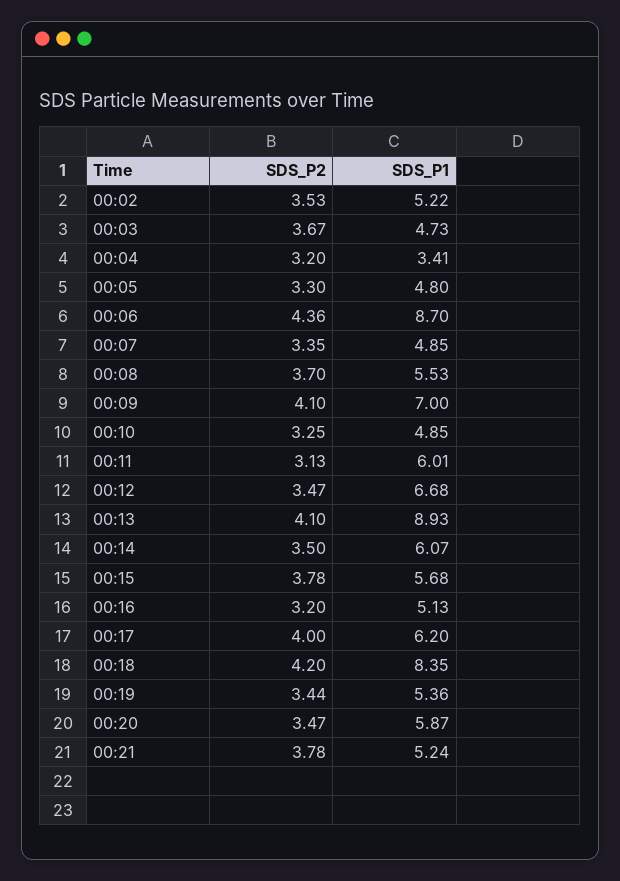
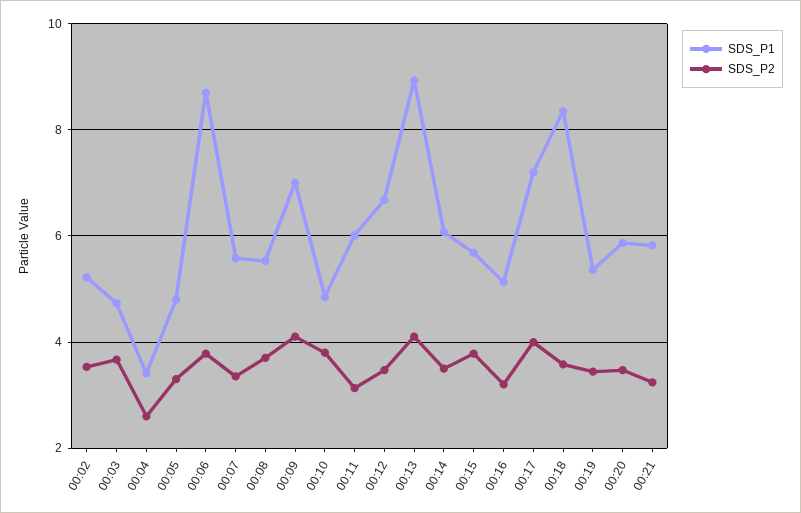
  {
    "SDS_P2": {
      "00:02": 3.53,
      "00:03": 3.67,
-     "00:04": 3.2,
+     "00:04": 2.6,
      "00:05": 3.3,
-     "00:06": 4.36,
+     "00:06": 3.8,
      "00:07": 3.35,
      "00:08": 3.7,
      "00:09": 4.1,
-     "00:10": 3.25,
+     "00:10": 3.8,
      "00:11": 3.13,
      "00:12": 3.47,
      "00:13": 4.1,
      "00:14": 3.5,
      "00:15": 3.78,
      "00:16": 3.2,
      "00:17": 4,
-     "00:18": 4.2,
+     "00:18": 3.6,
      "00:19": 3.44,
      "00:20": 3.47,
-     "00:21": 3.78
+     "00:21": 3.2
    },
    "SDS_P1": {
      "00:02": 5.22,
      "00:03": 4.73,
      "00:04": 3.41,
      "00:05": 4.8,
      "00:06": 8.7,
-     "00:07": 4.85,
+     "00:07": 5.6,
      "00:08": 5.53,
      "00:09": 7,
      "00:10": 4.85,
      "00:11": 6.01,
      "00:12": 6.68,
      "00:13": 8.93,
      "00:14": 6.07,
      "00:15": 5.68,
      "00:16": 5.13,
-     "00:17": 6.2,
+     "00:17": 7.2,
      "00:18": 8.35,
      "00:19": 5.36,
      "00:20": 5.87,
-     "00:21": 5.24
+     "00:21": 5.8
    }
  }

